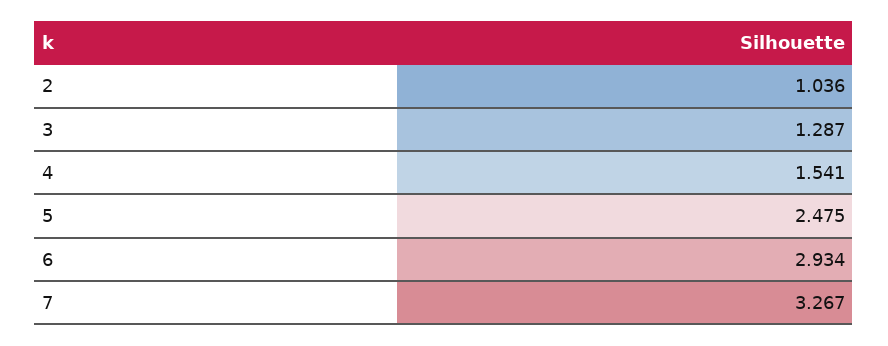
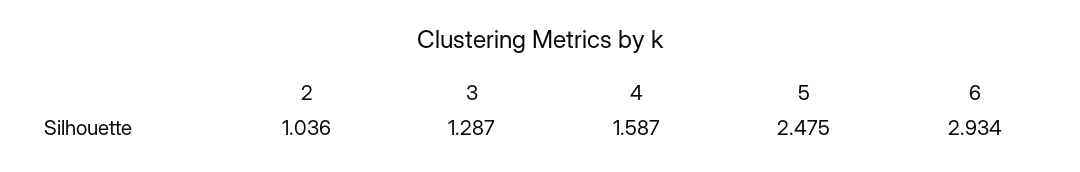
  {
    "2": 1.036,
    "3": 1.287,
-   "4": 1.541,
+   "4": 1.587,
    "5": 2.475,
-   "6": 2.934,
+   "6": 2.934
-   "7": 3.267
  }

